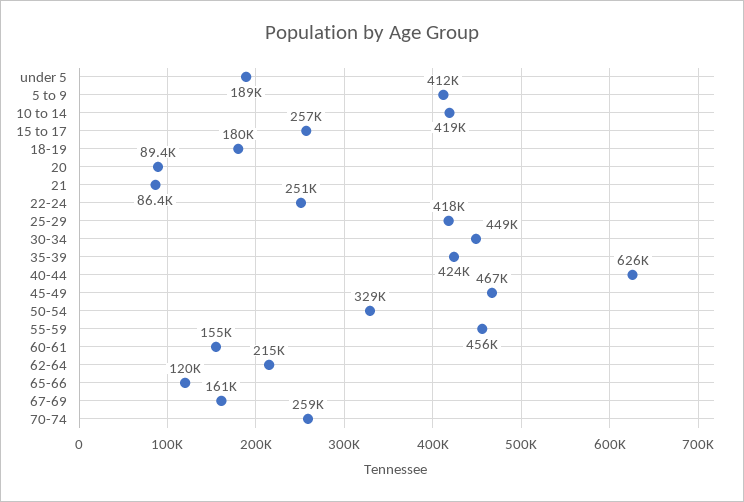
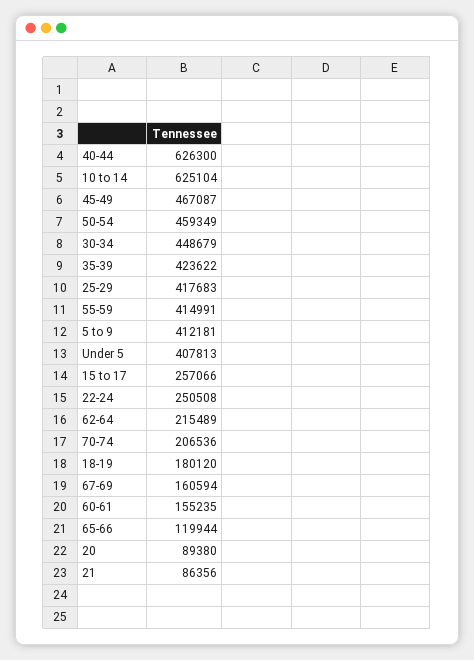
  {
-   "under 5": 189000,
+   "under 5": 407813,
    "5 to 9": 412181,
-   "10 to 14": 419000,
+   "10 to 14": 625104,
    "15 to 17": 257066,
    "18-19": 180120,
    "20": 89380,
    "21": 86356,
    "22-24": 250508,
    "25-29": 417683,
    "30-34": 448679,
    "35-39": 423622,
    "40-44": 626300,
    "45-49": 467087,
-   "50-54": 329000,
+   "50-54": 459349,
-   "55-59": 456000,
+   "55-59": 414991,
    "60-61": 155235,
    "62-64": 215489,
    "65-66": 119944,
    "67-69": 160594,
-   "70-74": 259000
+   "70-74": 206536
  }

